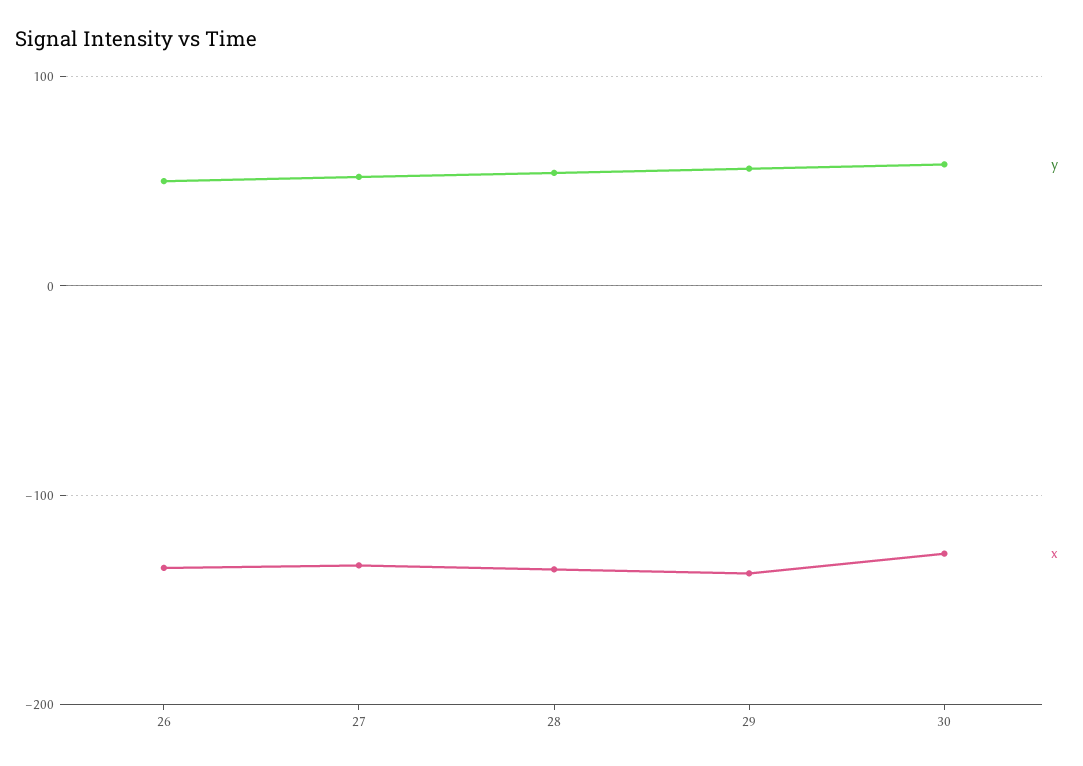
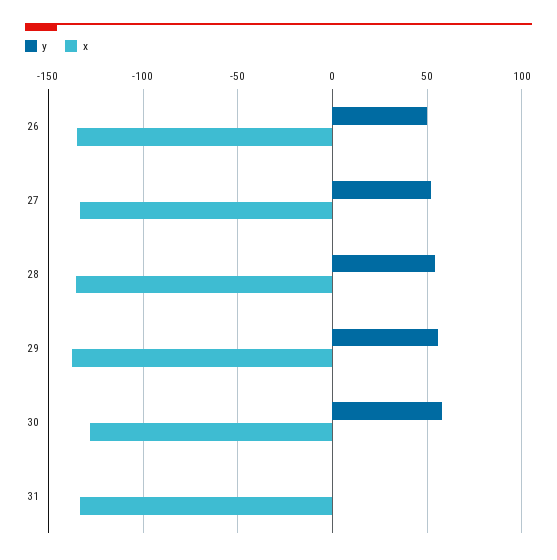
  {
    "y": {
      "26": 50,
      "27": 50,
      "28": 55,
      "29": 55,
-     "30": 60
+     "30": 60,
+     "31": 0
    },
    "x": {
      "26": -135,
      "27": -135,
      "28": -135,
      "29": -135,
-     "30": -130
+     "30": -130,
+     "31": -135
    }
  }

